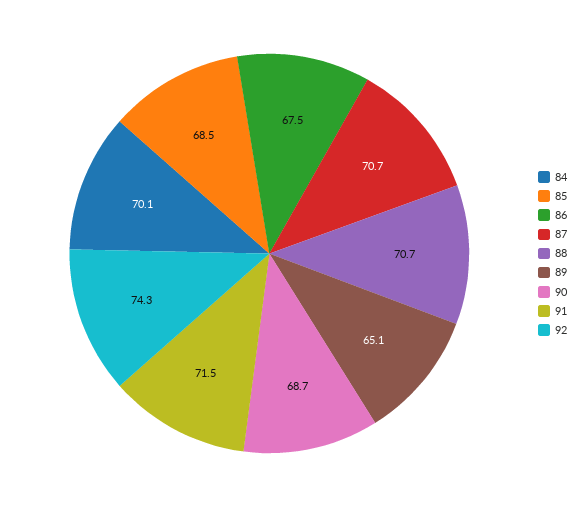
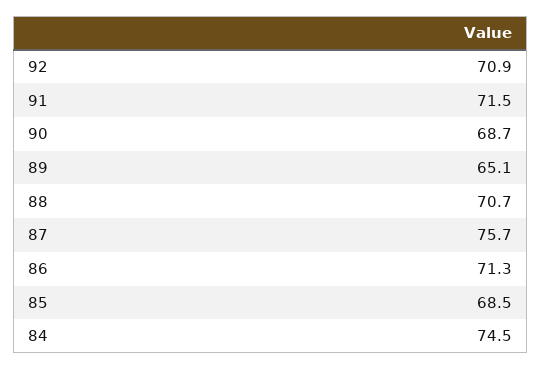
  {
-   "84": 70.1,
+   "84": 74.5,
    "85": 68.5,
-   "86": 67.5,
+   "86": 71.3,
-   "87": 70.7,
+   "87": 75.7,
    "88": 70.7,
    "89": 65.1,
    "90": 68.7,
    "91": 71.5,
-   "92": 74.3
+   "92": 70.9
  }

